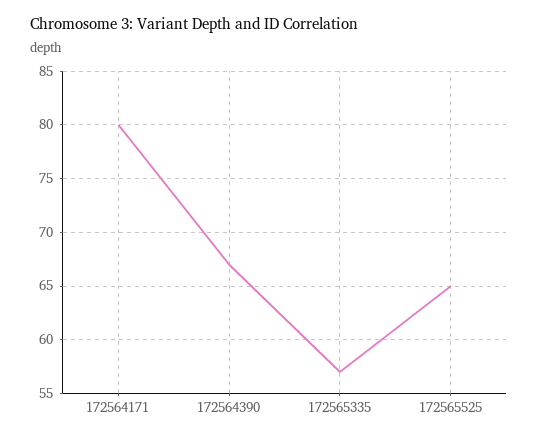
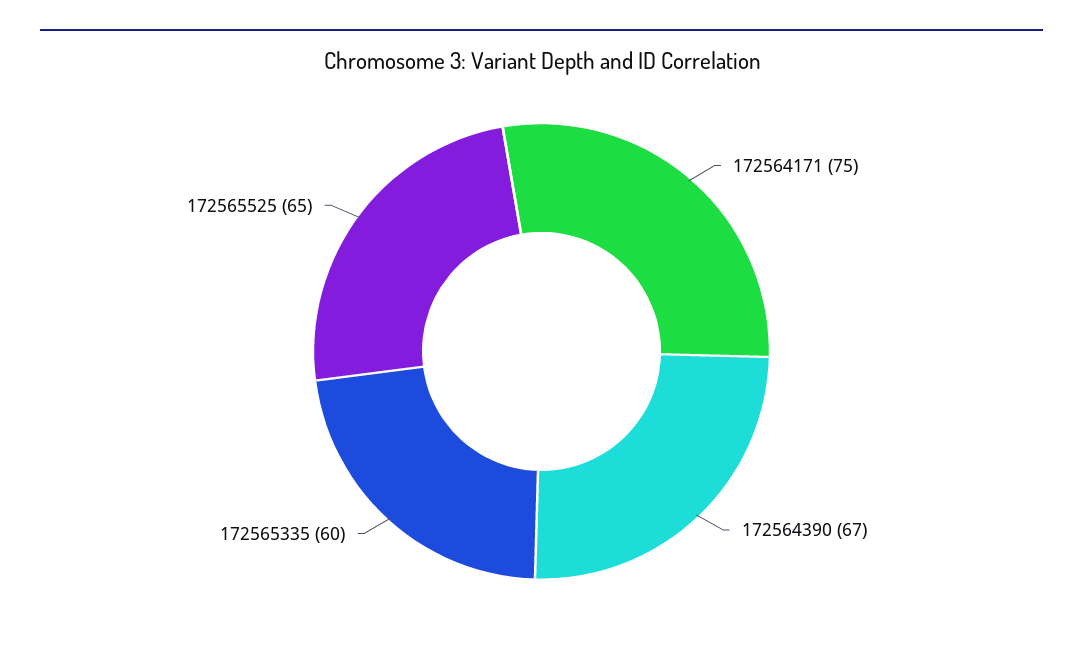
  {
-   "172564171": 80,
+   "172564171": 75,
    "172564390": 67,
-   "172565335": 57,
+   "172565335": 60,
    "172565525": 65
  }

